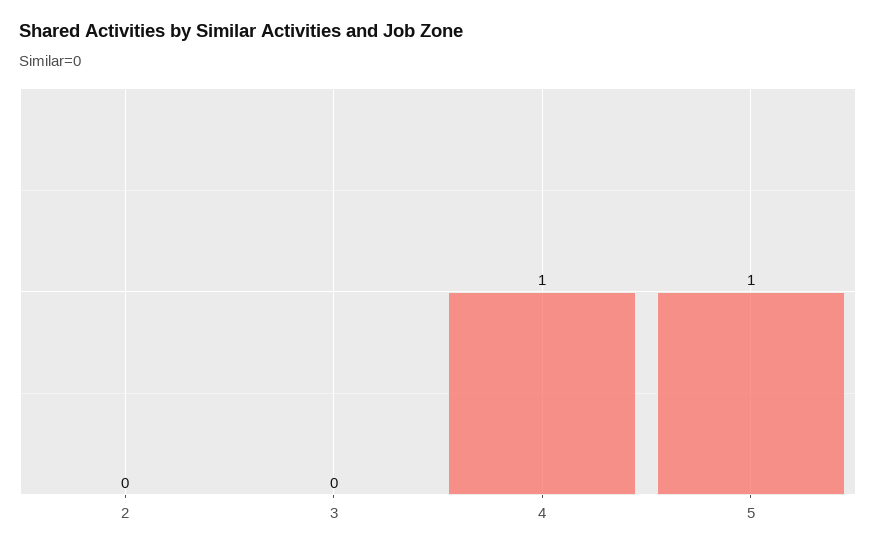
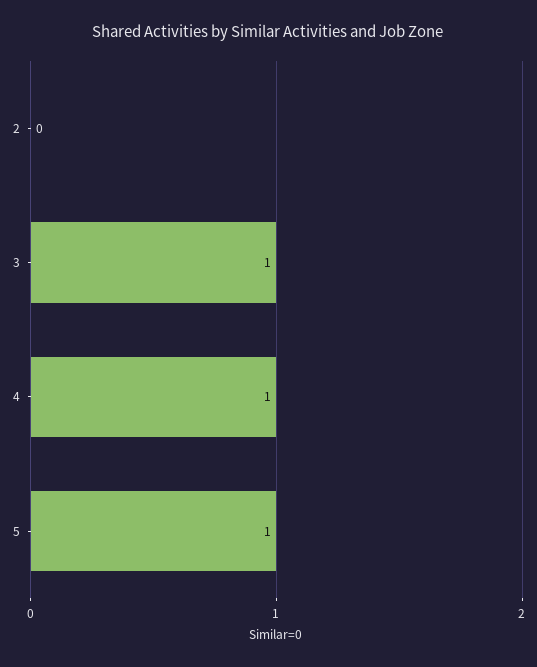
  {
    "2": 0,
-   "3": 0,
+   "3": 1,
    "4": 1,
    "5": 1
  }

